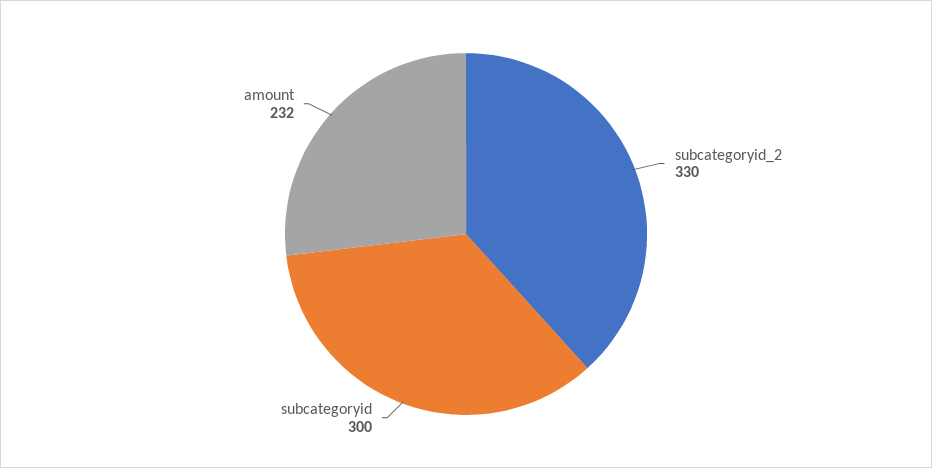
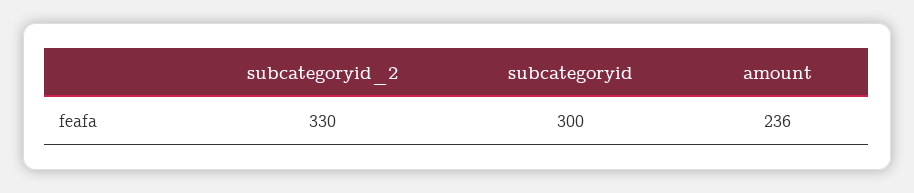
  {
    "subcategoryid_2": 330,
    "subcategoryid": 300,
-   "amount": 232
+   "amount": 236
  }

